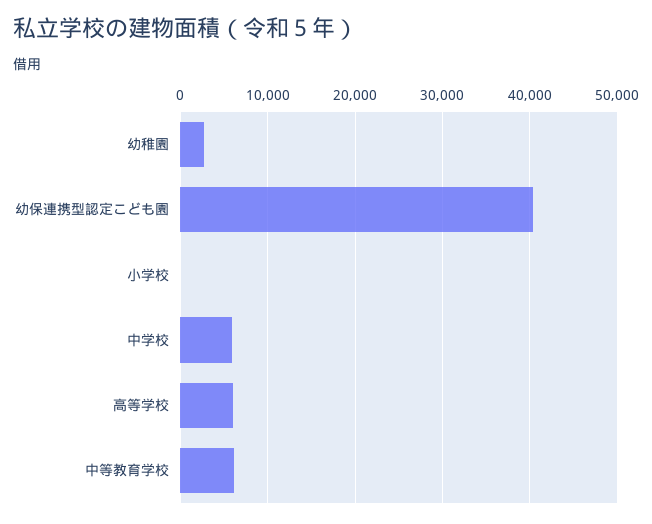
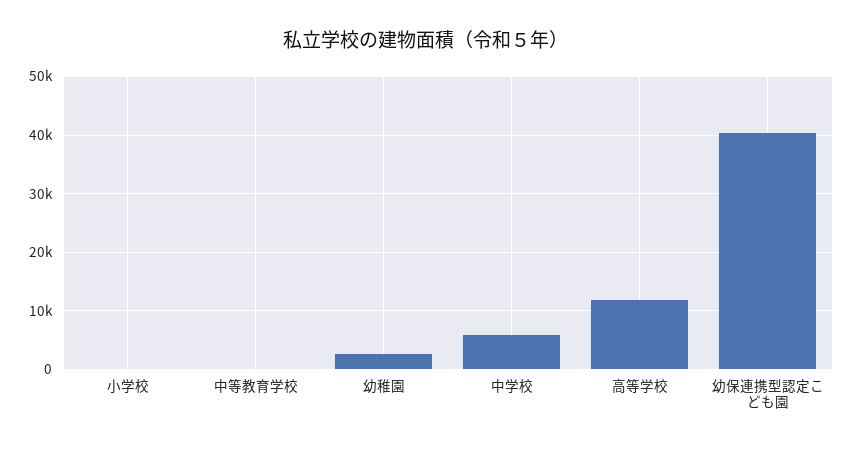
  {
    "幼稚園": 3000,
    "幼保連携型認定こども園": 40000,
    "小学校": 0,
    "中学校": 6000,
-   "高等学校": 6000,
+   "高等学校": 12000,
-   "中等教育学校": 6000
+   "中等教育学校": 0
  }

